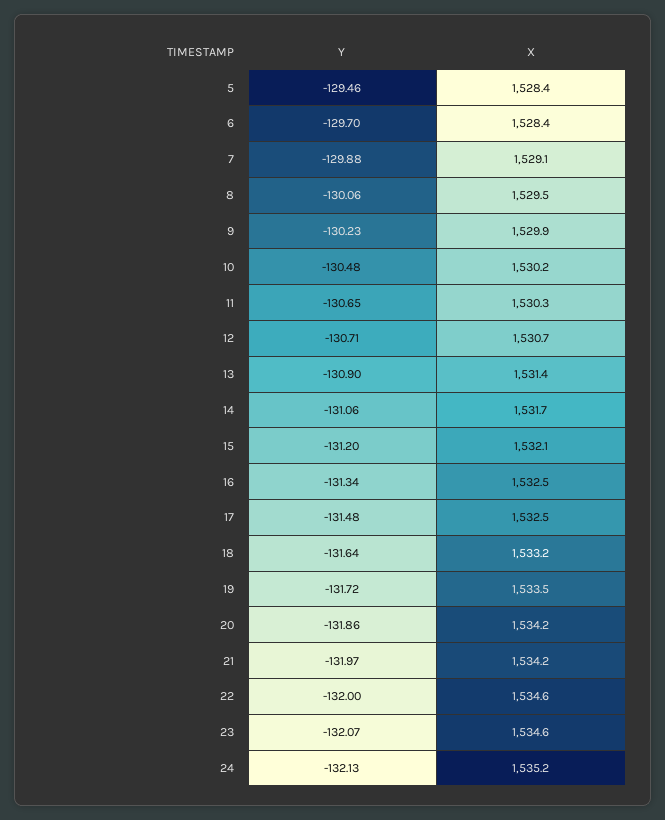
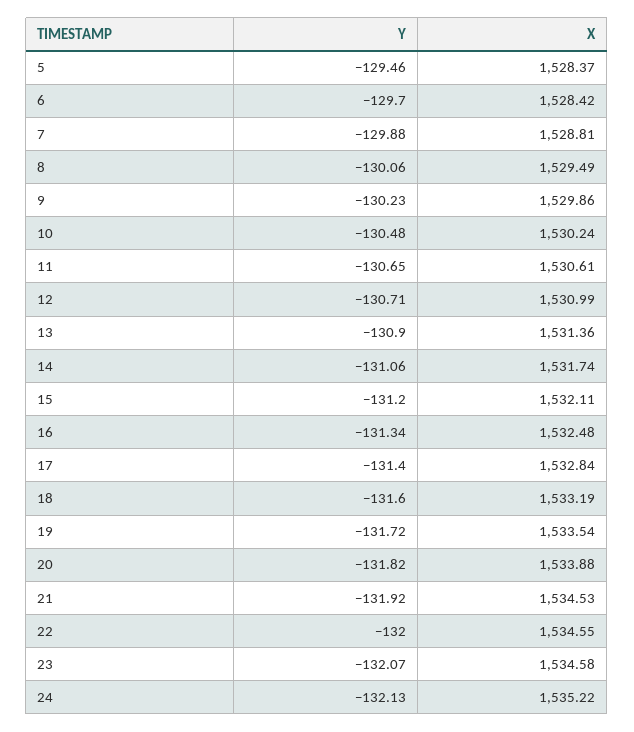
  {
    "Y": {
      "5": -129.46,
      "6": -129.7,
      "7": -129.88,
      "8": -130.06,
      "9": -130.23,
      "10": -130.48,
      "11": -130.65,
      "12": -130.71,
      "13": -130.9,
      "14": -131.06,
      "15": -131.2,
      "16": -131.34,
-     "17": -131.48,
+     "17": -131.4,
-     "18": -131.64,
+     "18": -131.6,
      "19": -131.72,
-     "20": -131.86,
+     "20": -131.82,
-     "21": -131.97,
+     "21": -131.92,
      "22": -132,
      "23": -132.07,
      "24": -132.13
    },
    "X": {
      "5": 1528.37,
      "6": 1528.42,
-     "7": 1529.1,
+     "7": 1528.81,
      "8": 1529.49,
      "9": 1529.86,
      "10": 1530.24,
-     "11": 1530.3,
+     "11": 1530.61,
-     "12": 1530.7,
+     "12": 1530.99,
      "13": 1531.36,
      "14": 1531.74,
      "15": 1532.11,
      "16": 1532.48,
-     "17": 1532.5,
+     "17": 1532.84,
      "18": 1533.19,
      "19": 1533.54,
-     "20": 1534.2,
+     "20": 1533.88,
-     "21": 1534.2,
+     "21": 1534.53,
      "22": 1534.55,
      "23": 1534.58,
      "24": 1535.22
    }
  }

